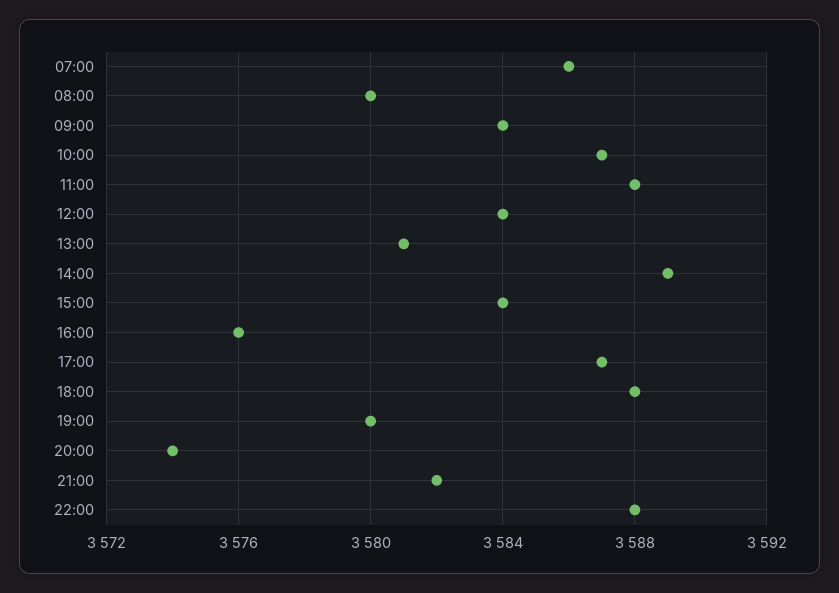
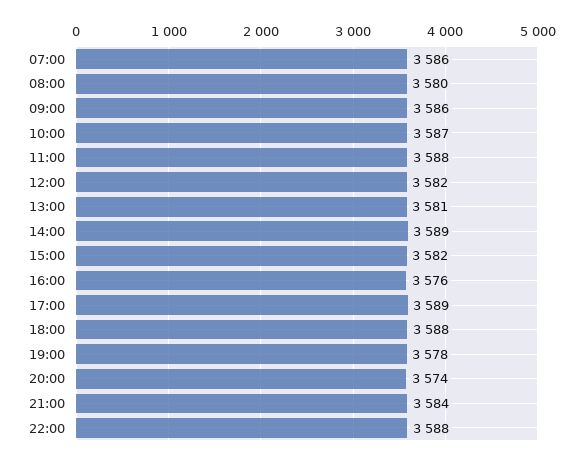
  {
    "07:00": 3586,
    "08:00": 3580,
-   "09:00": 3584,
+   "09:00": 3586,
    "10:00": 3587,
    "11:00": 3588,
-   "12:00": 3584,
+   "12:00": 3582,
    "13:00": 3581,
    "14:00": 3589,
-   "15:00": 3584,
+   "15:00": 3582,
    "16:00": 3576,
-   "17:00": 3587,
+   "17:00": 3589,
    "18:00": 3588,
-   "19:00": 3580,
+   "19:00": 3578,
    "20:00": 3574,
-   "21:00": 3582,
+   "21:00": 3584,
    "22:00": 3588
  }

